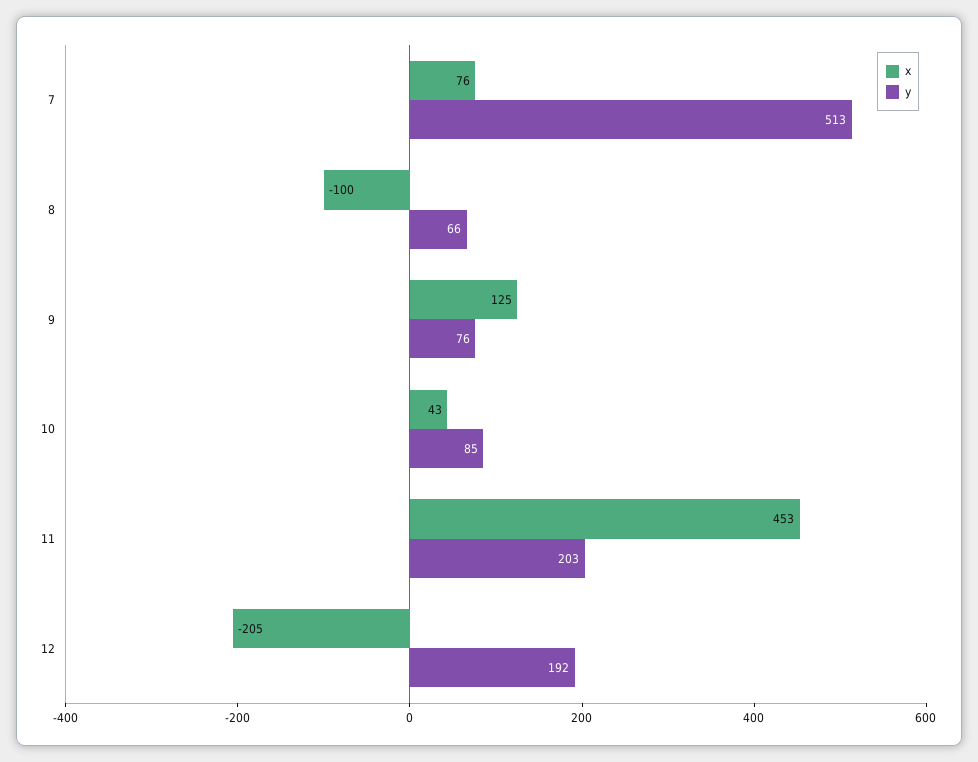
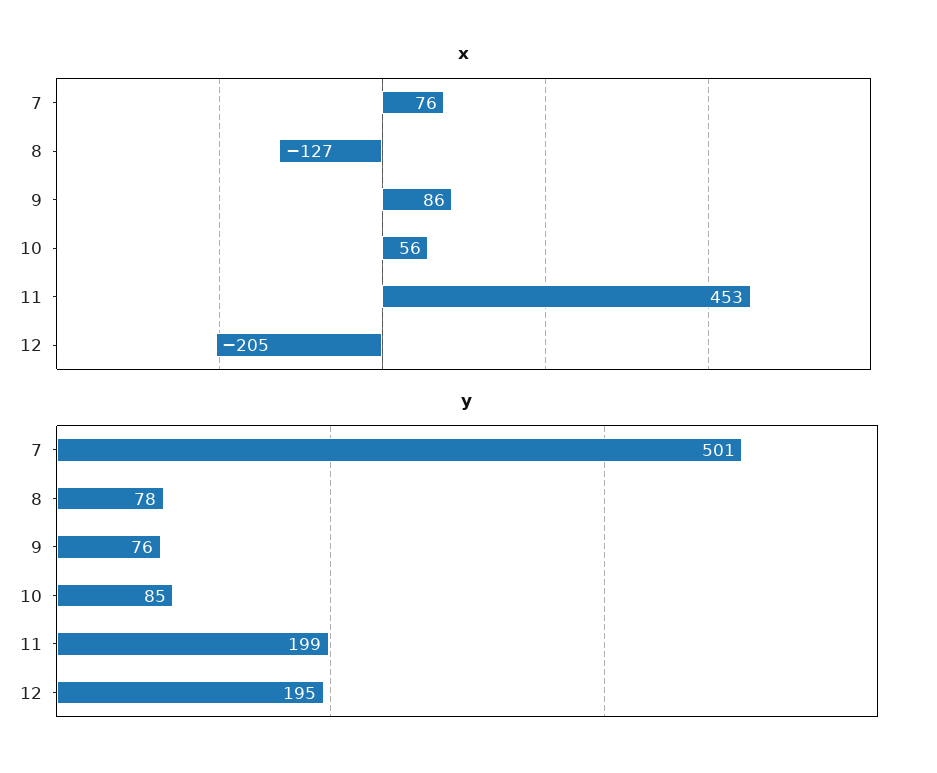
  {
    "x": {
      "7": 76,
-     "8": -100,
+     "8": -127,
-     "9": 125,
+     "9": 86,
-     "10": 43,
+     "10": 56,
      "11": 453,
      "12": -205
    },
    "y": {
-     "7": 513,
+     "7": 501,
-     "8": 66,
+     "8": 78,
      "9": 76,
      "10": 85,
-     "11": 203,
+     "11": 199,
-     "12": 192
+     "12": 195
    }
  }

